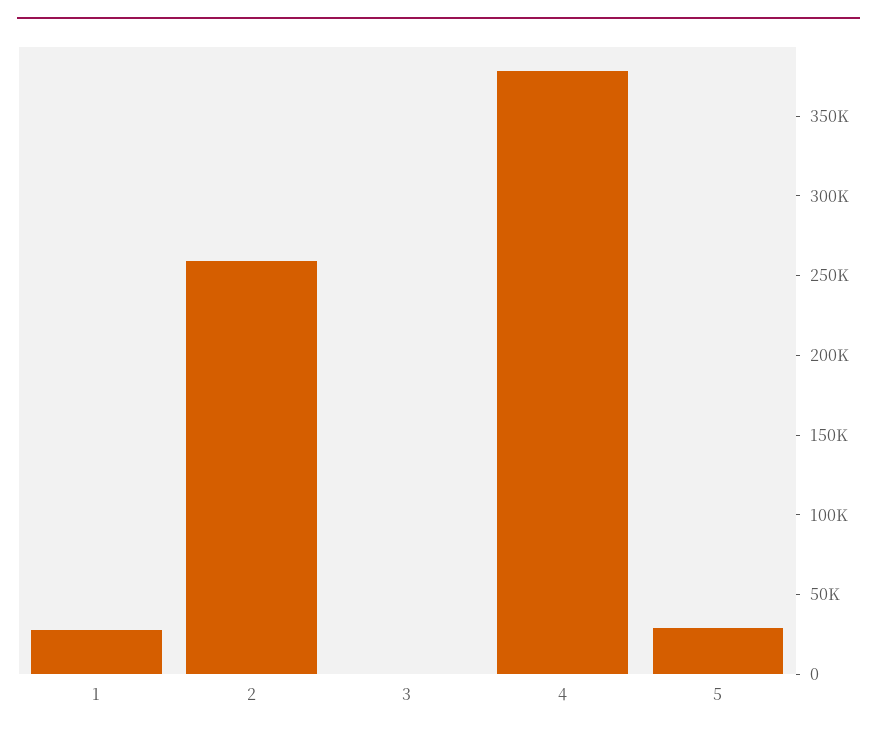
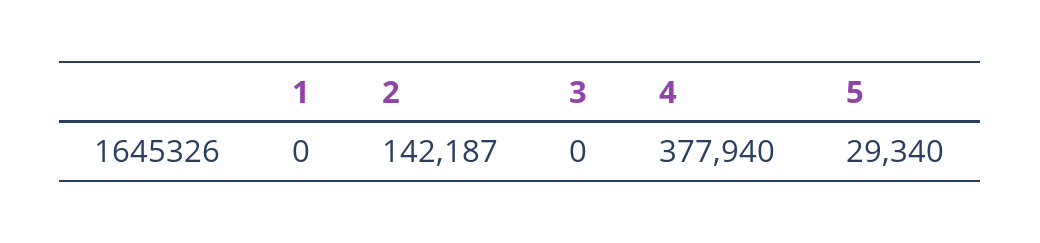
  {
-   "1": 30000,
+   "1": 0,
-   "2": 260000,
+   "2": 142187,
    "3": 0,
    "4": 377940,
    "5": 29340
  }

